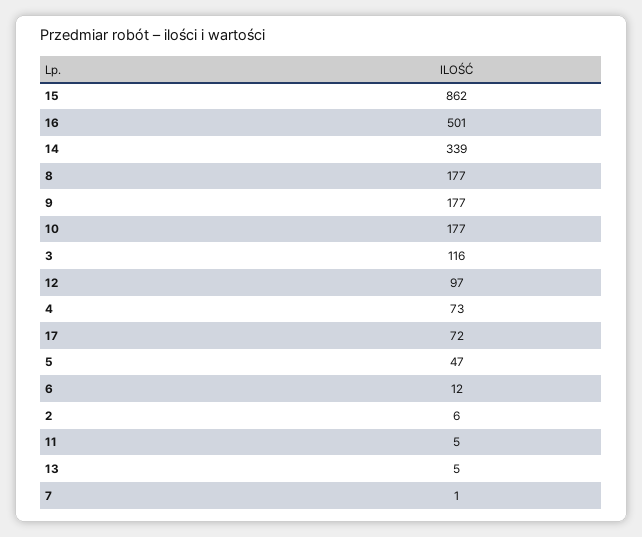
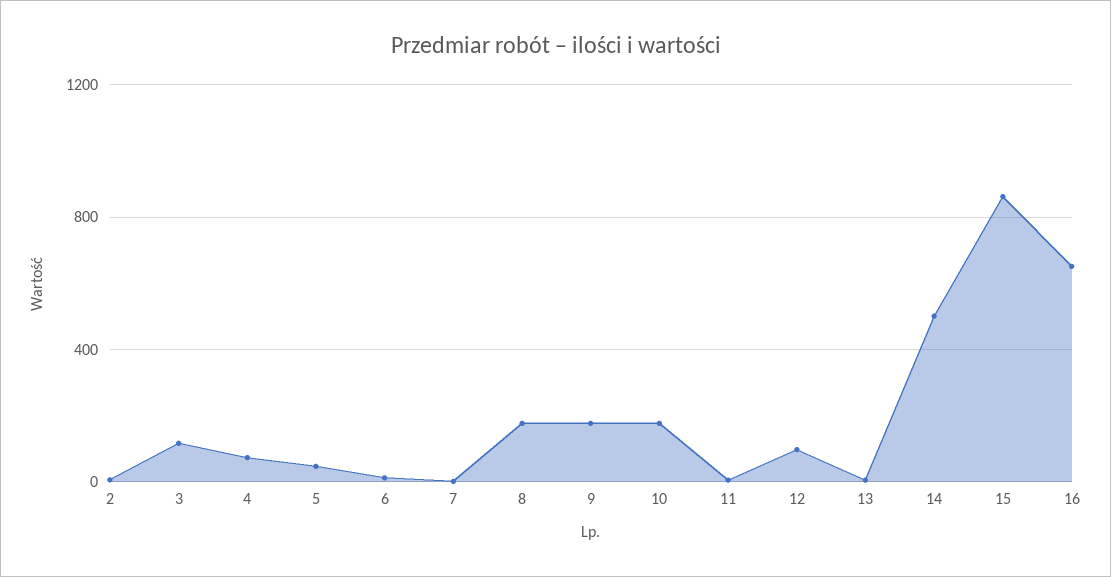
  {
    "15": 862,
-   "16": 501,
+   "16": 650,
-   "14": 339,
+   "14": 500,
    "8": 177,
    "9": 177,
    "10": 177,
    "3": 116,
    "12": 97,
    "4": 73,
-   "17": 72,
    "5": 47,
    "6": 12,
    "2": 6,
    "11": 5,
    "13": 5,
    "7": 1
  }

